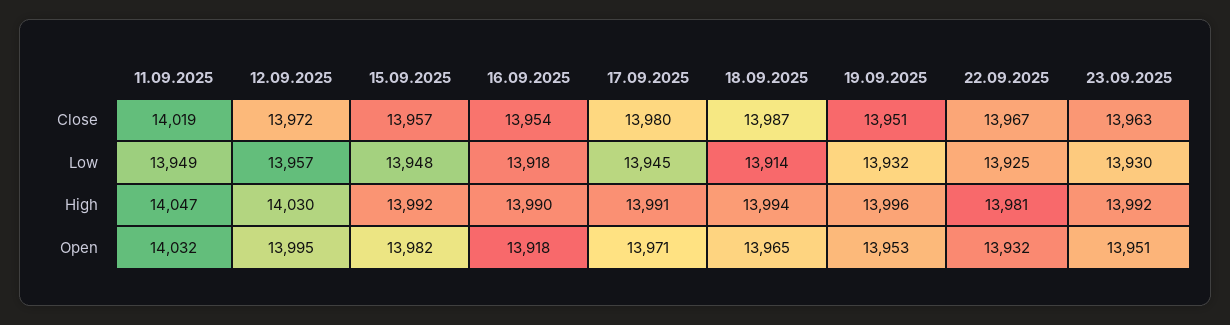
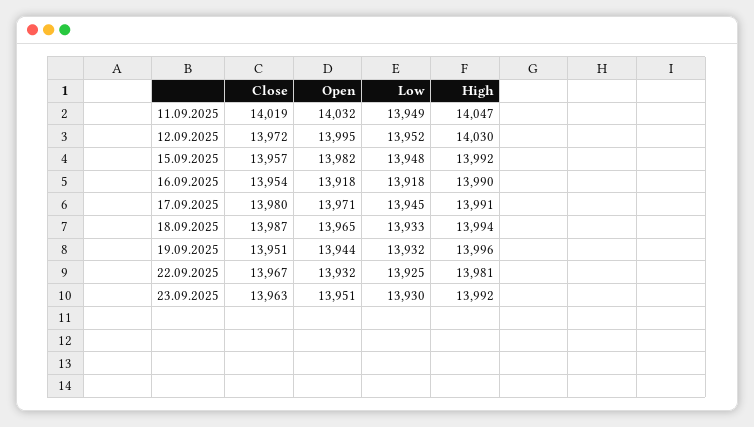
  {
    "11.09.2025": {
      "Close": 14019,
      "Low": 13949,
      "High": 14047,
      "Open": 14032
    },
    "12.09.2025": {
      "Close": 13972,
-     "Low": 13957,
+     "Low": 13952,
      "High": 14030,
      "Open": 13995
    },
    "15.09.2025": {
      "Close": 13957,
      "Low": 13948,
      "High": 13992,
      "Open": 13982
    },
    "16.09.2025": {
      "Close": 13954,
      "Low": 13918,
      "High": 13990,
      "Open": 13918
    },
    "17.09.2025": {
      "Close": 13980,
      "Low": 13945,
      "High": 13991,
      "Open": 13971
    },
    "18.09.2025": {
      "Close": 13987,
-     "Low": 13914,
+     "Low": 13933,
      "High": 13994,
      "Open": 13965
    },
    "19.09.2025": {
      "Close": 13951,
      "Low": 13932,
      "High": 13996,
-     "Open": 13953
+     "Open": 13944
    },
    "22.09.2025": {
      "Close": 13967,
      "Low": 13925,
      "High": 13981,
      "Open": 13932
    },
    "23.09.2025": {
      "Close": 13963,
      "Low": 13930,
      "High": 13992,
      "Open": 13951
    }
  }

